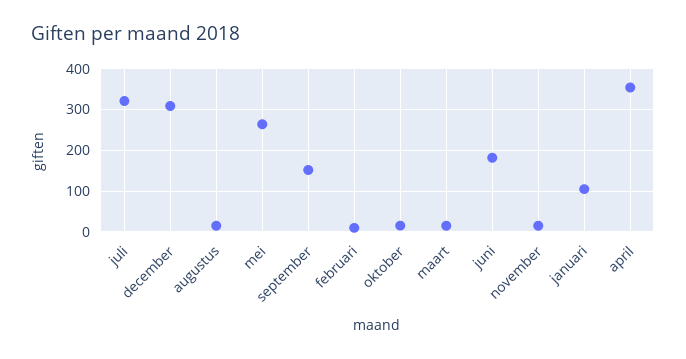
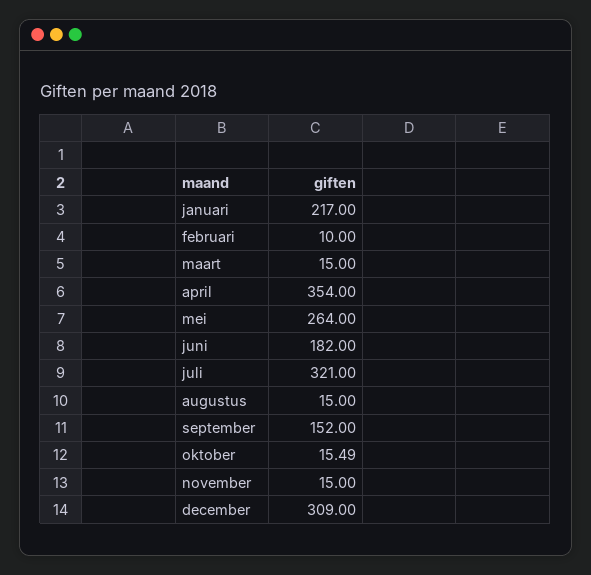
  {
    "juli": 321,
    "december": 309,
    "augustus": 15,
    "mei": 264,
    "september": 152,
    "februari": 10,
    "oktober": 15.49,
    "maart": 15,
    "juni": 182,
    "november": 15,
-   "januari": 100,
+   "januari": 217,
    "april": 354
  }

